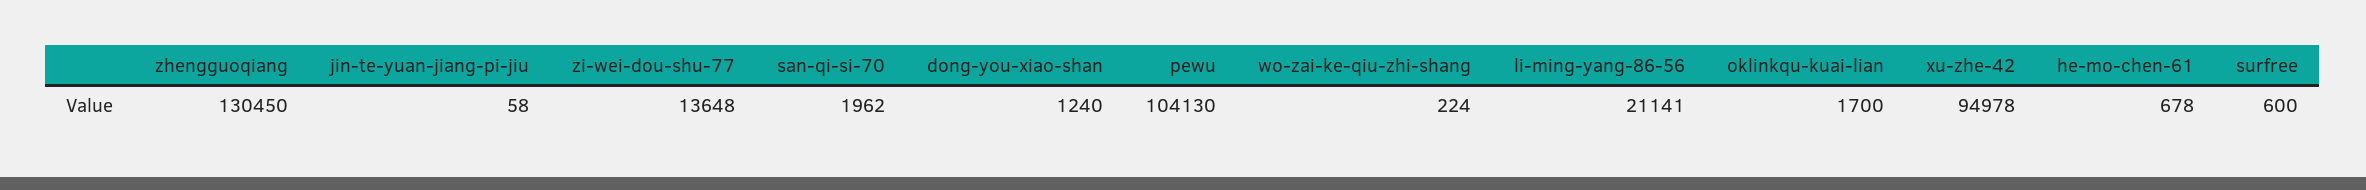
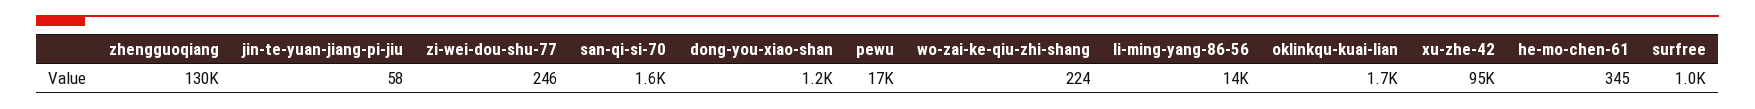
  {
    "zhengguoqiang": 130450,
    "jin-te-yuan-jiang-pi-jiu": 58,
-   "zi-wei-dou-shu-77": 13648,
+   "zi-wei-dou-shu-77": 246,
-   "san-qi-si-70": 1962,
+   "san-qi-si-70": 1600,
    "dong-you-xiao-shan": 1240,
-   "pewu": 104130,
+   "pewu": 17000,
    "wo-zai-ke-qiu-zhi-shang": 224,
-   "li-ming-yang-86-56": 21141,
+   "li-ming-yang-86-56": 14000,
    "oklinkqu-kuai-lian": 1700,
    "xu-zhe-42": 94978,
-   "he-mo-chen-61": 678,
+   "he-mo-chen-61": 345,
-   "surfree": 600
+   "surfree": 1000
  }

